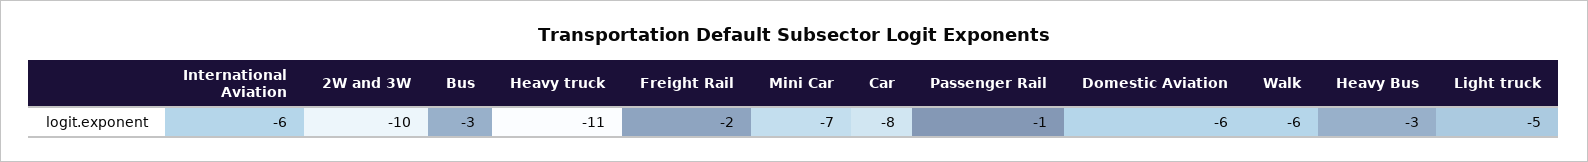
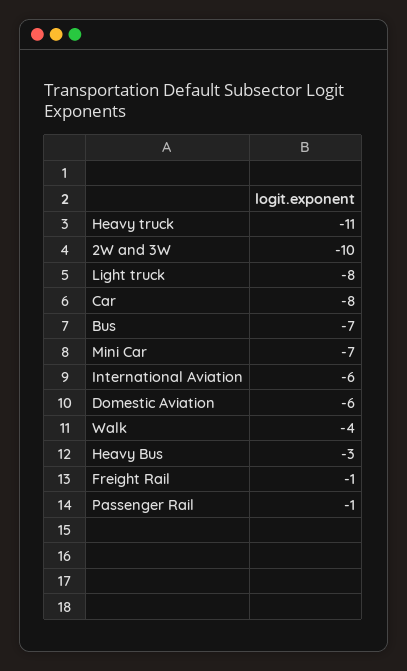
  {
    "International Aviation": -6,
    "2W and 3W": -10,
-   "Bus": -3,
+   "Bus": -7,
    "Heavy truck": -11,
-   "Freight Rail": -2,
+   "Freight Rail": -1,
    "Mini Car": -7,
    "Car": -8,
    "Passenger Rail": -1,
    "Domestic Aviation": -6,
-   "Walk": -6,
+   "Walk": -4,
    "Heavy Bus": -3,
-   "Light truck": -5
+   "Light truck": -8
  }

